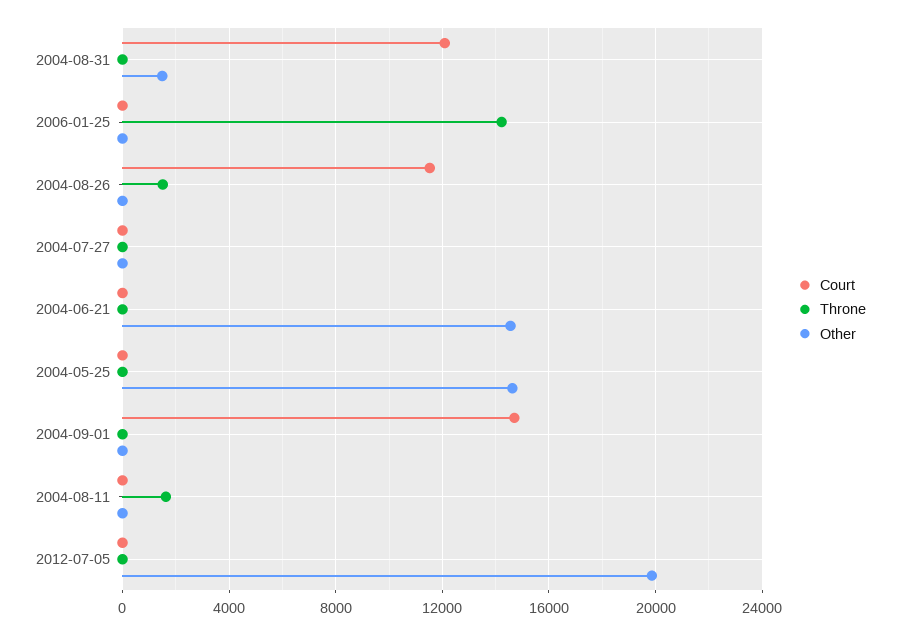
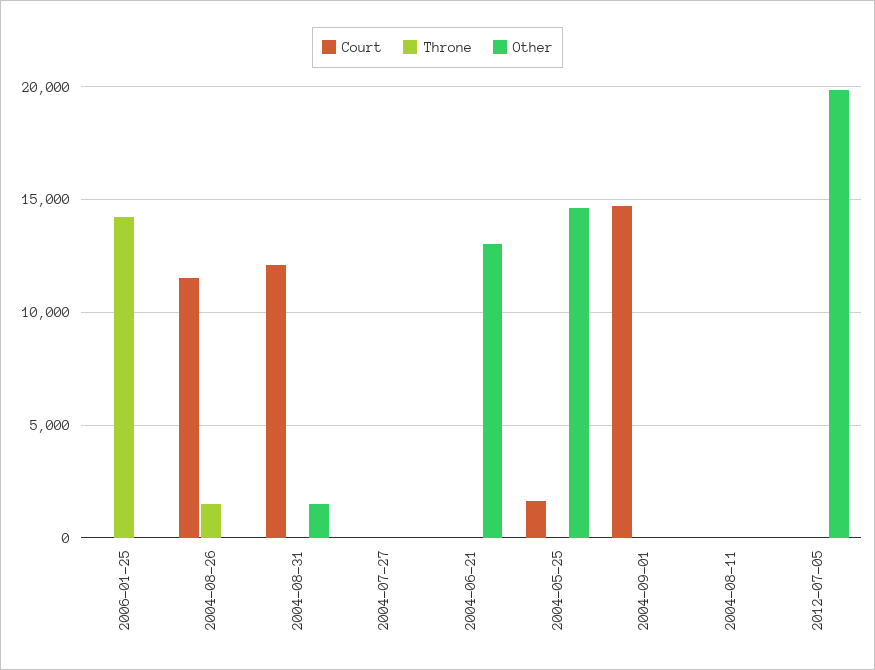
  {
    "Court": {
      "2004-08-31": 12000,
      "2006-01-25": 0,
      "2004-08-26": 11500,
      "2004-07-27": 0,
      "2004-06-21": 0,
-     "2004-05-25": 0,
+     "2004-05-25": 1500,
      "2004-09-01": 14500,
      "2004-08-11": 0,
      "2012-07-05": 0
    },
    "Throne": {
      "2004-08-31": 0,
      "2006-01-25": 14000,
      "2004-08-26": 1500,
      "2004-07-27": 0,
      "2004-06-21": 0,
      "2004-05-25": 0,
      "2004-09-01": 0,
-     "2004-08-11": 1500,
+     "2004-08-11": 0,
      "2012-07-05": 0
    },
    "Other": {
      "2004-08-31": 1500,
      "2006-01-25": 0,
      "2004-08-26": 0,
      "2004-07-27": 0,
-     "2004-06-21": 14500,
+     "2004-06-21": 13000,
      "2004-05-25": 14500,
      "2004-09-01": 0,
      "2004-08-11": 0,
      "2012-07-05": 20000
    }
  }

